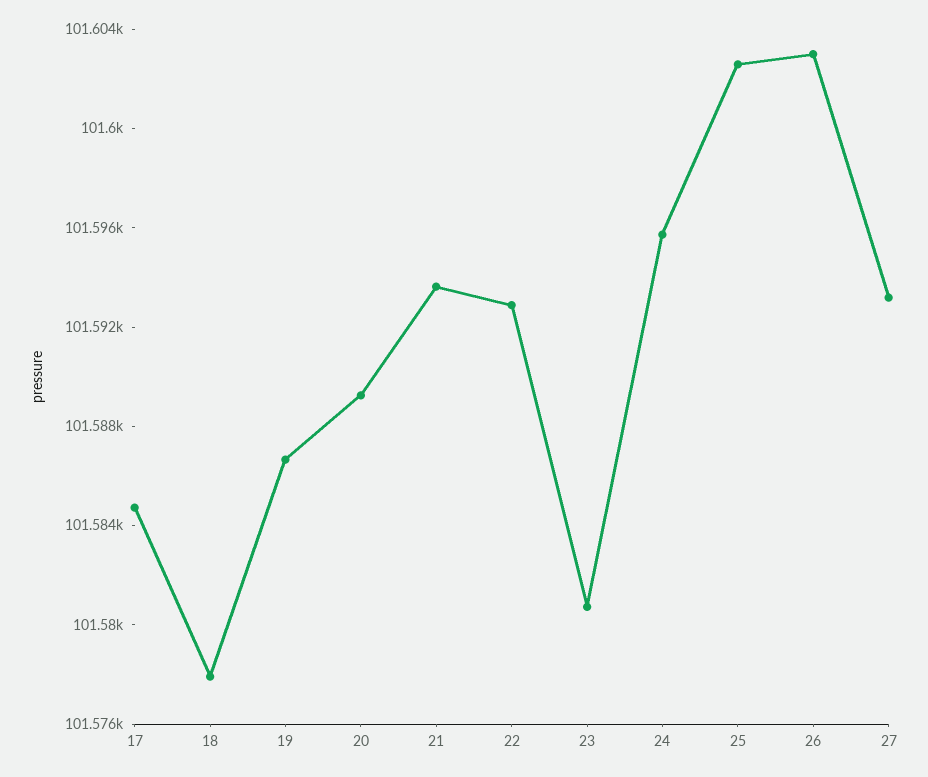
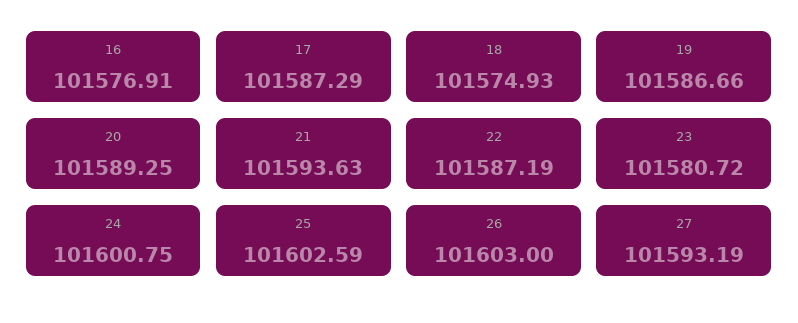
  {
-   "17": 101585,
+   "17": 101587.29,
-   "18": 101578,
+   "18": 101574.93,
    "19": 101586.66,
    "20": 101589.25,
    "21": 101593.63,
-   "22": 101593,
+   "22": 101587.19,
    "23": 101580.72,
-   "24": 101596,
+   "24": 101600.75,
    "25": 101602.59,
    "26": 101603,
-   "27": 101593.19
+   "27": 101593.19,
+   "16": 101576.91
  }

